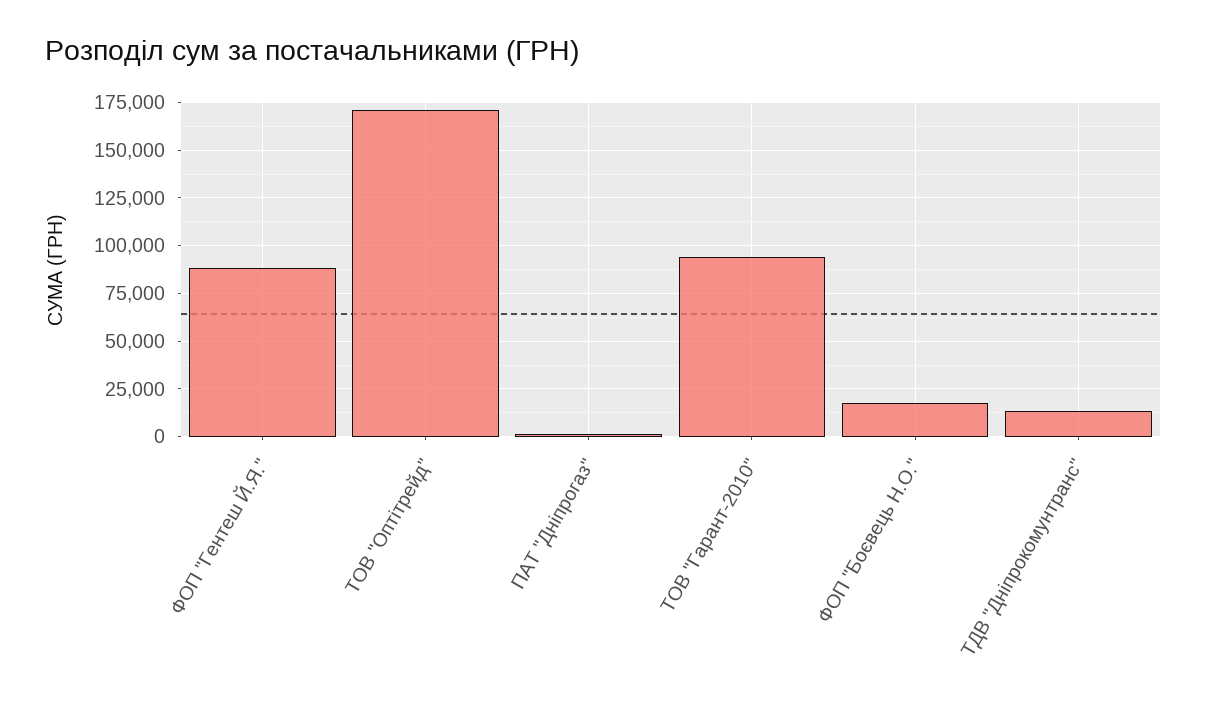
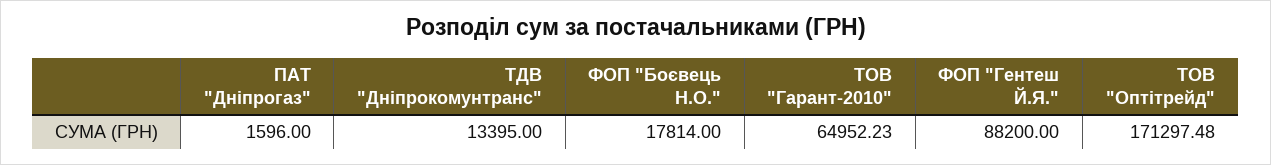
  {
    "ФОП \"Гентеш Й.Я.\"": 88200,
    "ТОВ \"Оптітрейд\"": 171297.48,
    "ПАТ \"Дніпрогаз\"": 1596,
-   "ТОВ \"Гарант-2010\"": 95000,
+   "ТОВ \"Гарант-2010\"": 64952.23,
    "ФОП \"Боєвець Н.О.\"": 17814,
    "ТДВ \"Дніпрокомунтранс\"": 13395
  }

